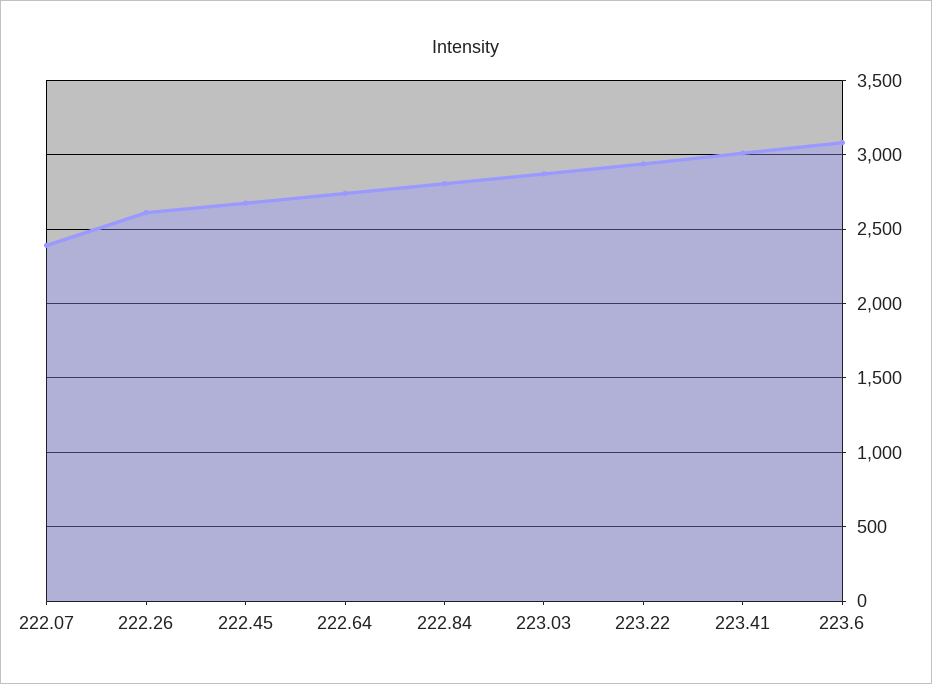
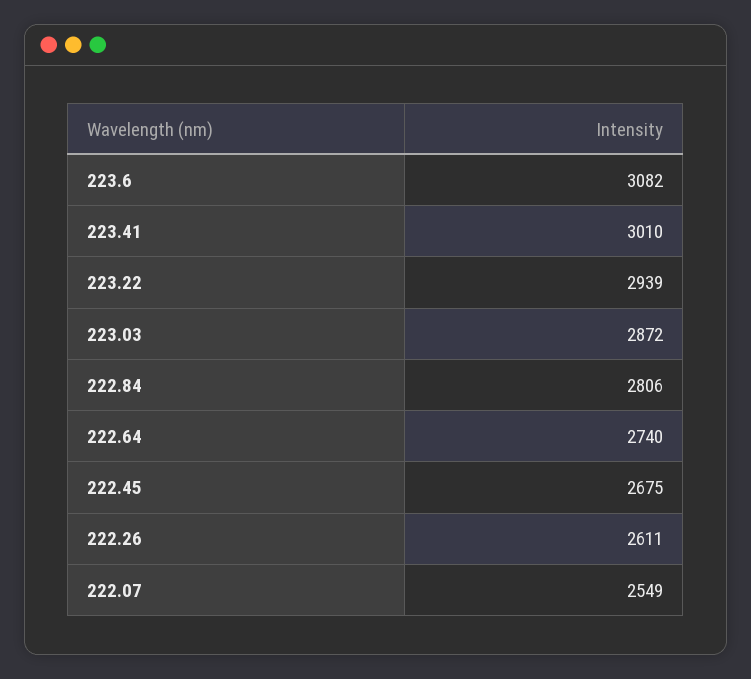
  {
-   "222.07": 2400,
+   "222.07": 2549,
    "222.26": 2611,
    "222.45": 2675,
    "222.64": 2740,
    "222.84": 2806,
    "223.03": 2872,
    "223.22": 2939,
    "223.41": 3010,
    "223.6": 3082
  }

